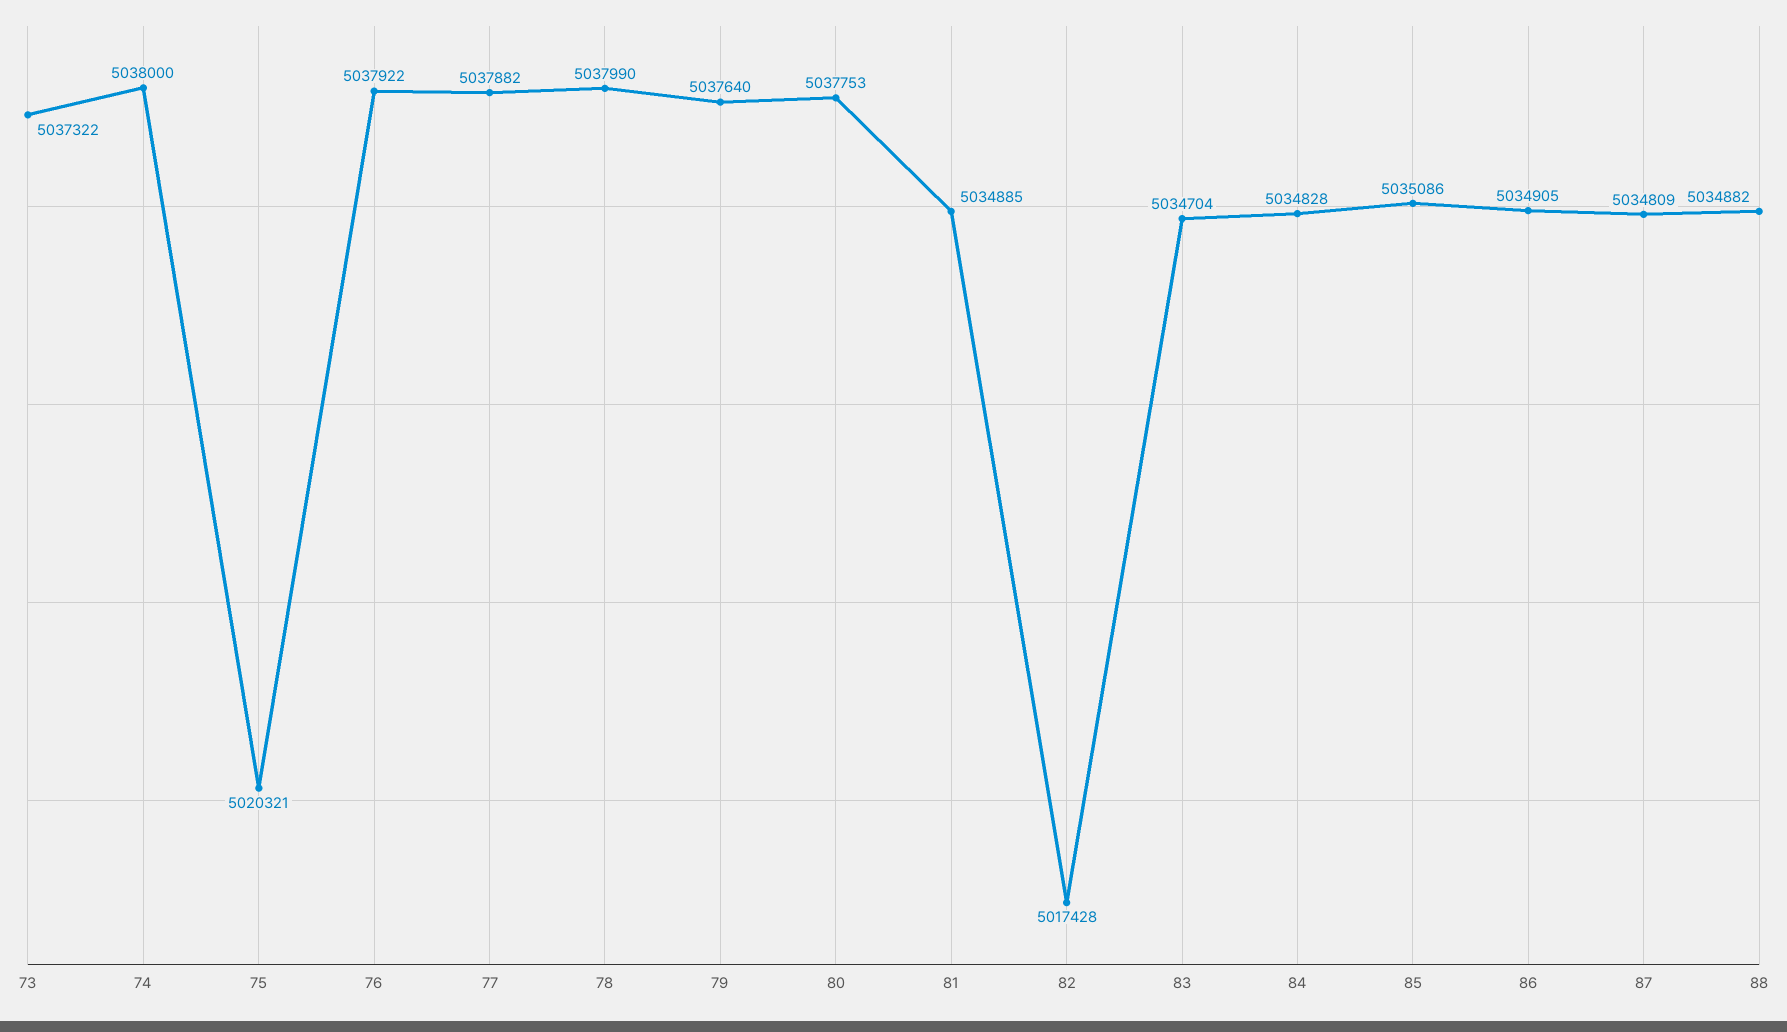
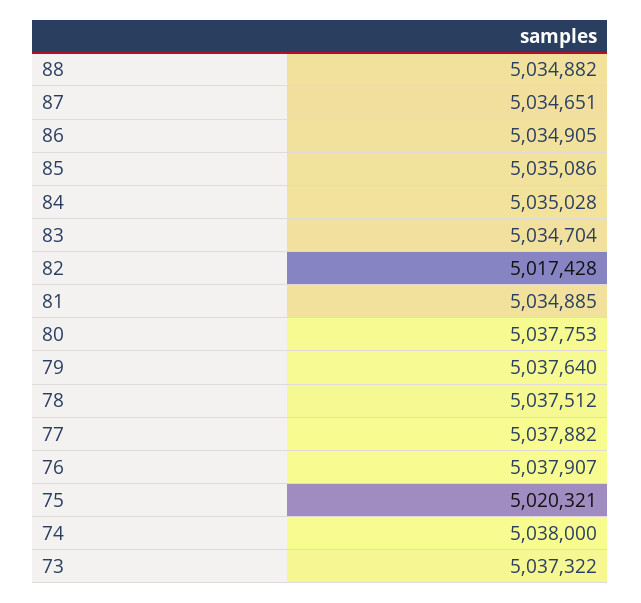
  {
    "73": 5037322,
    "74": 5038000,
    "75": 5020321,
-   "76": 5037922,
+   "76": 5037907,
    "77": 5037882,
-   "78": 5037990,
+   "78": 5037512,
    "79": 5037640,
    "80": 5037753,
    "81": 5034885,
    "82": 5017428,
    "83": 5034704,
-   "84": 5034828,
+   "84": 5035028,
    "85": 5035086,
    "86": 5034905,
-   "87": 5034809,
+   "87": 5034651,
    "88": 5034882
  }

